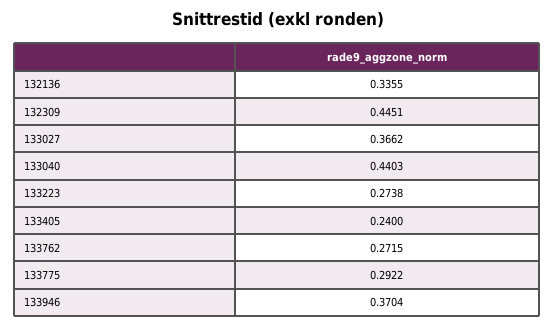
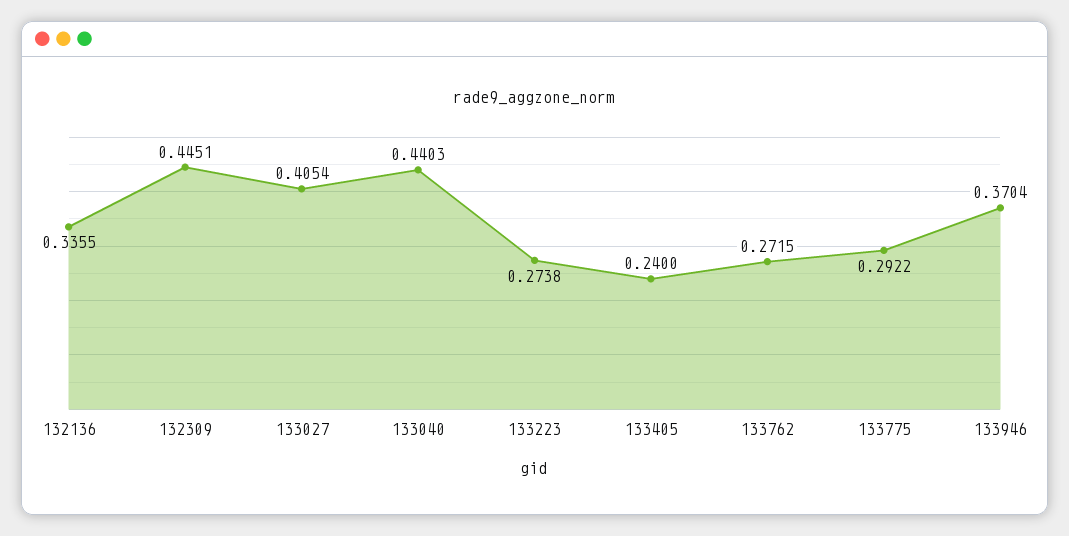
  {
    "132136": 0.3355,
    "132309": 0.4451,
-   "133027": 0.3662,
+   "133027": 0.4054,
    "133040": 0.4403,
    "133223": 0.2738,
    "133405": 0.24,
    "133762": 0.2715,
    "133775": 0.2922,
    "133946": 0.3704
  }

